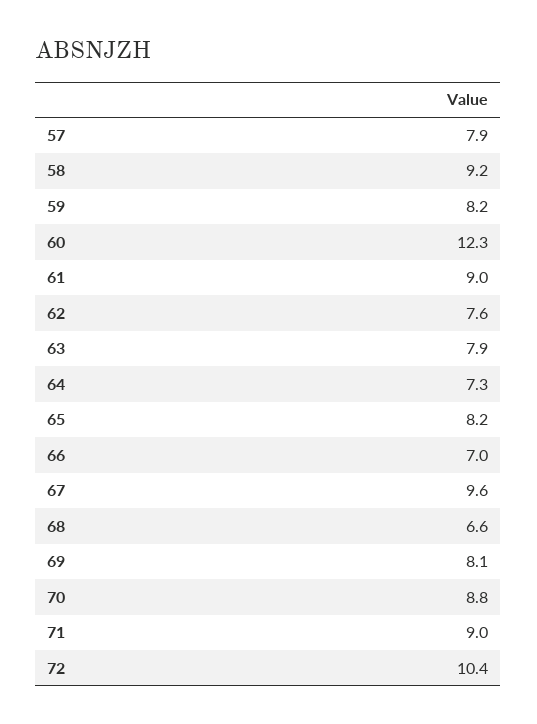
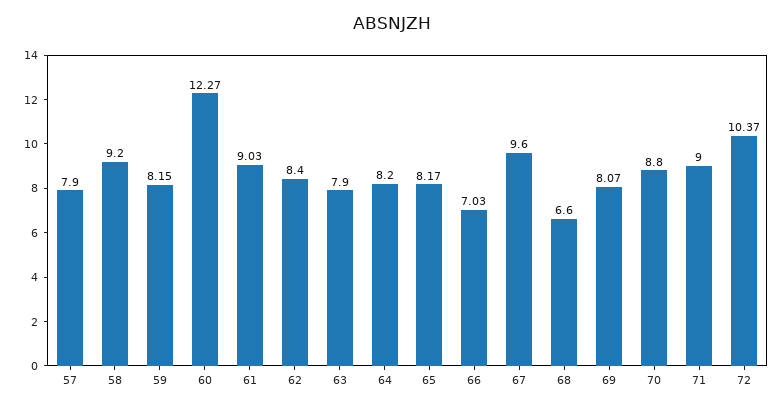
  {
    "57": 7.9,
    "58": 9.2,
    "59": 8.15,
    "60": 12.27,
    "61": 9.03,
-   "62": 7.6,
+   "62": 8.4,
    "63": 7.9,
-   "64": 7.3,
+   "64": 8.2,
    "65": 8.17,
    "66": 7.03,
    "67": 9.6,
    "68": 6.6,
    "69": 8.07,
    "70": 8.8,
    "71": 9,
    "72": 10.37
  }

